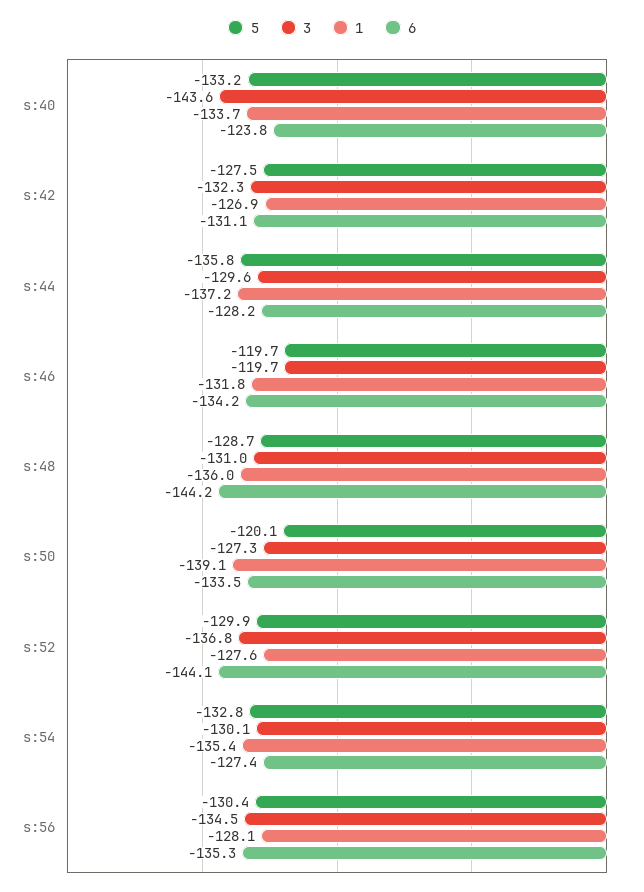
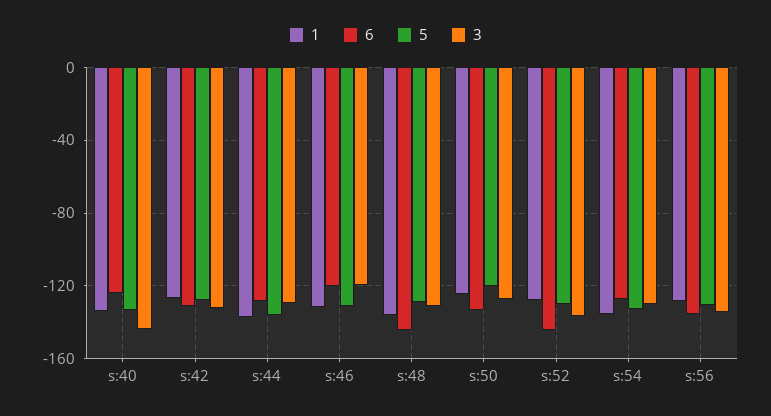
  {
    "5": {
      "s:40": -133.2,
      "s:42": -127.5,
      "s:44": -135.8,
-     "s:46": -119.7,
+     "s:46": -130,
      "s:48": -128.7,
      "s:50": -120.1,
      "s:52": -129.9,
      "s:54": -132.8,
      "s:56": -130.4
    },
    "3": {
      "s:40": -143.6,
      "s:42": -132.3,
      "s:44": -129.6,
      "s:46": -119.7,
      "s:48": -131,
      "s:50": -127.3,
      "s:52": -136.8,
      "s:54": -130.1,
      "s:56": -134.5
    },
    "1": {
      "s:40": -133.7,
      "s:42": -126.9,
      "s:44": -137.2,
      "s:46": -131.8,
      "s:48": -136,
-     "s:50": -139.1,
+     "s:50": -125,
      "s:52": -127.6,
      "s:54": -135.4,
      "s:56": -128.1
    },
    "6": {
      "s:40": -123.8,
      "s:42": -131.1,
      "s:44": -128.2,
-     "s:46": -134.2,
+     "s:46": -120,
      "s:48": -144.2,
      "s:50": -133.5,
      "s:52": -144.1,
      "s:54": -127.4,
      "s:56": -135.3
    }
  }

